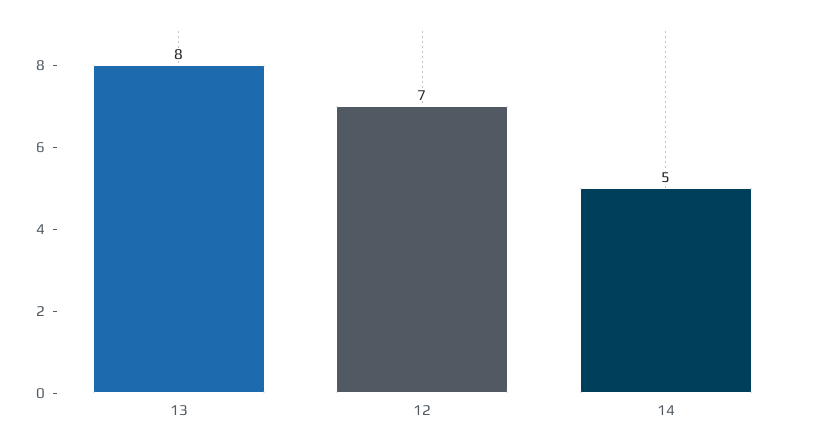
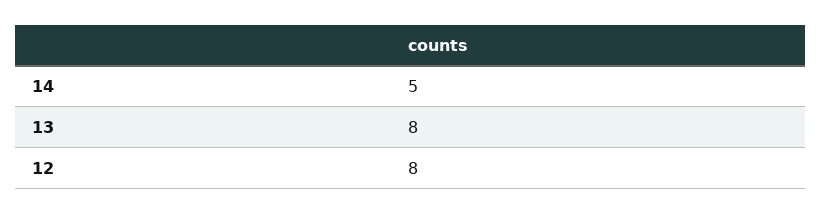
  {
    "13": 8,
-   "12": 7,
+   "12": 8,
    "14": 5
  }

